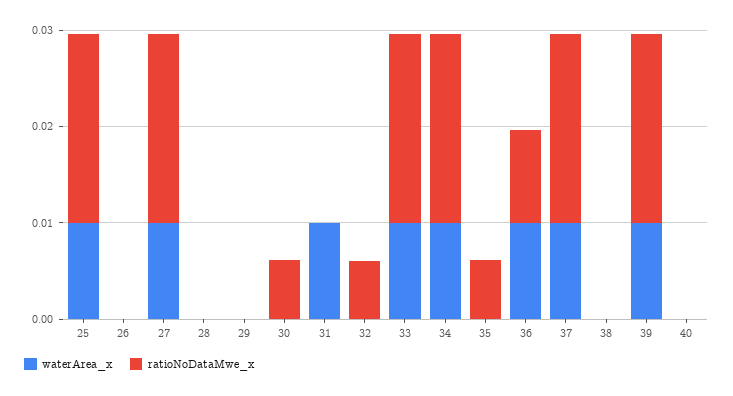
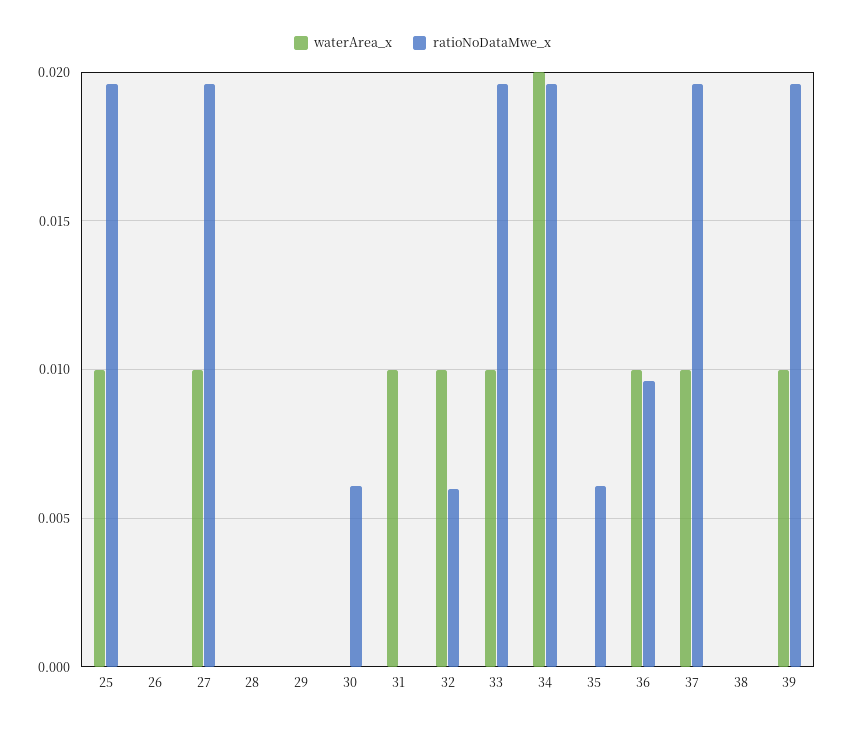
  {
    "waterArea_x": {
      "25": 0.01,
      "26": 0,
      "27": 0.01,
      "28": 0,
      "29": 0,
      "30": 0,
      "31": 0.01,
-     "32": 0,
+     "32": 0.01,
      "33": 0.01,
-     "34": 0.01,
+     "34": 0.02,
      "35": 0,
      "36": 0.01,
      "37": 0.01,
      "38": 0,
-     "39": 0.01,
+     "39": 0.01
-     "40": 0
    },
    "ratioNoDataMwe_x": {
      "25": 0.0195,
      "26": 0,
      "27": 0.0195,
      "28": 0,
      "29": 0,
      "30": 0.006,
      "31": 0,
      "32": 0.006,
      "33": 0.0195,
      "34": 0.0195,
      "35": 0.006,
      "36": 0.0095,
      "37": 0.0195,
      "38": 0,
-     "39": 0.0195,
+     "39": 0.0195
-     "40": 0
    }
  }

